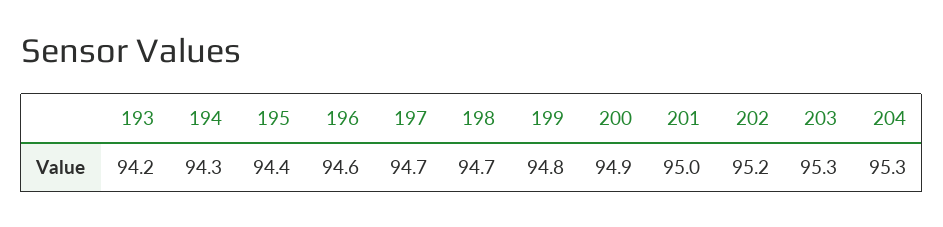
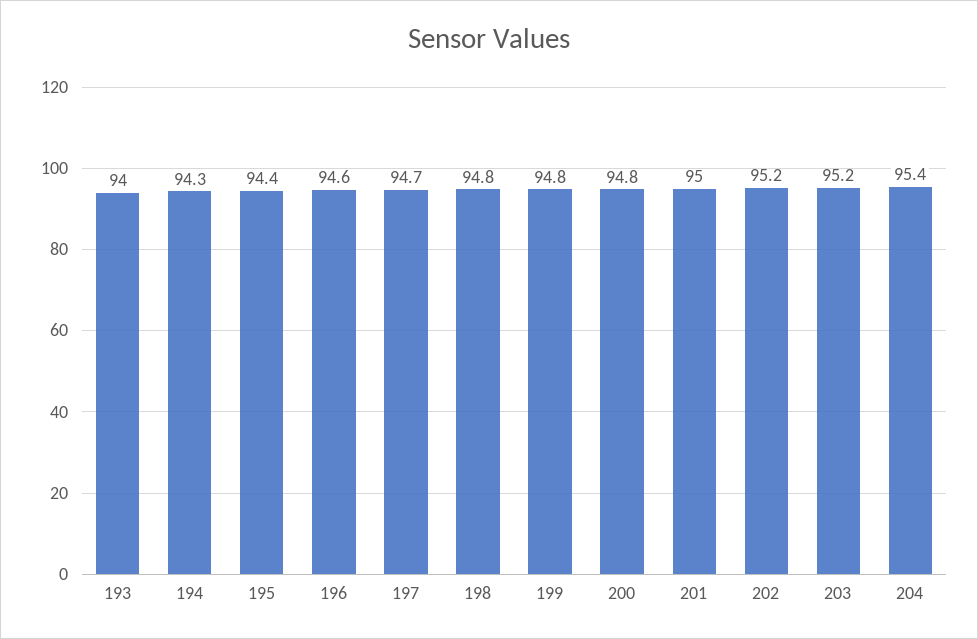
  {
-   "193": 94.2,
+   "193": 94,
    "194": 94.3,
    "195": 94.4,
    "196": 94.6,
    "197": 94.7,
-   "198": 94.7,
+   "198": 94.8,
    "199": 94.8,
-   "200": 94.9,
+   "200": 94.8,
    "201": 95,
    "202": 95.2,
-   "203": 95.3,
+   "203": 95.2,
-   "204": 95.3
+   "204": 95.4
  }

